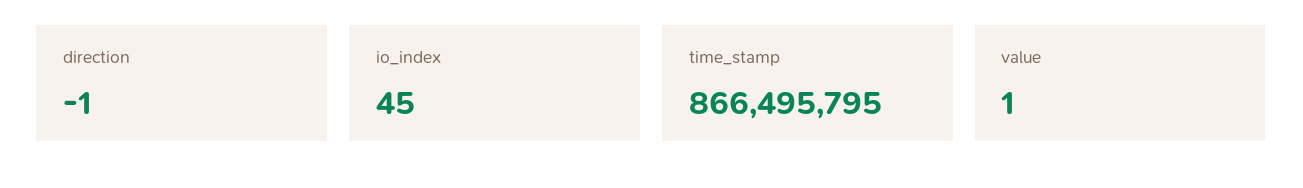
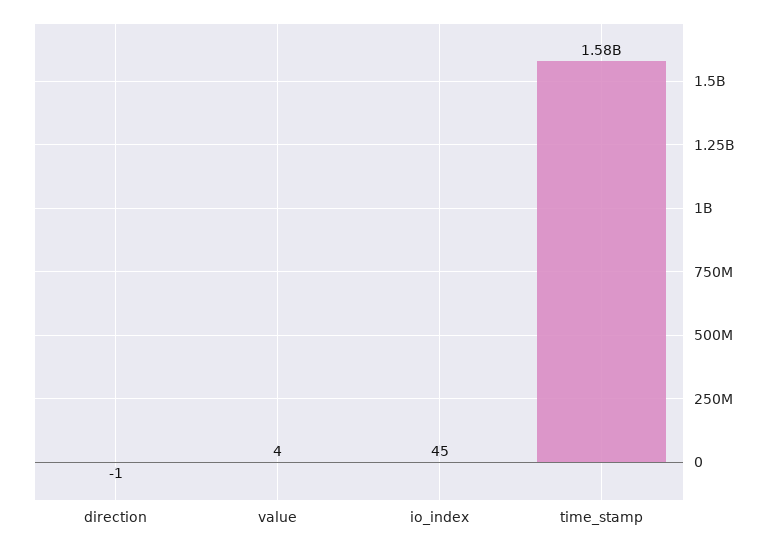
  {
    "direction": -1,
    "io_index": 45,
-   "time_stamp": 866495795,
+   "time_stamp": 1580000000,
-   "value": 1
+   "value": 4
  }

